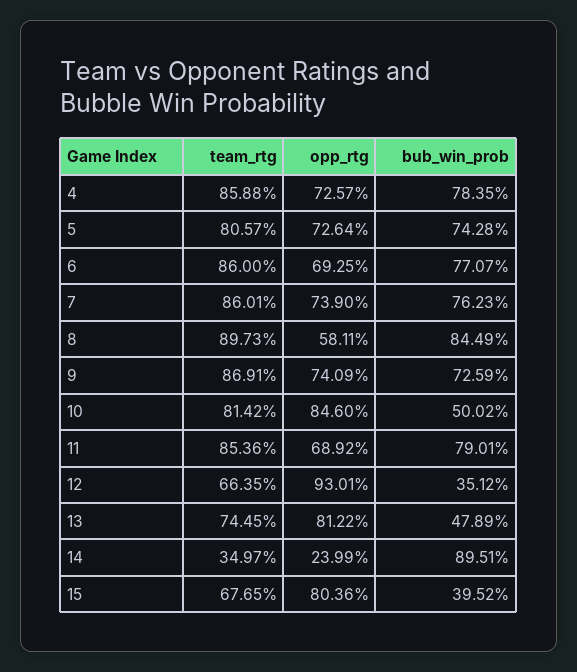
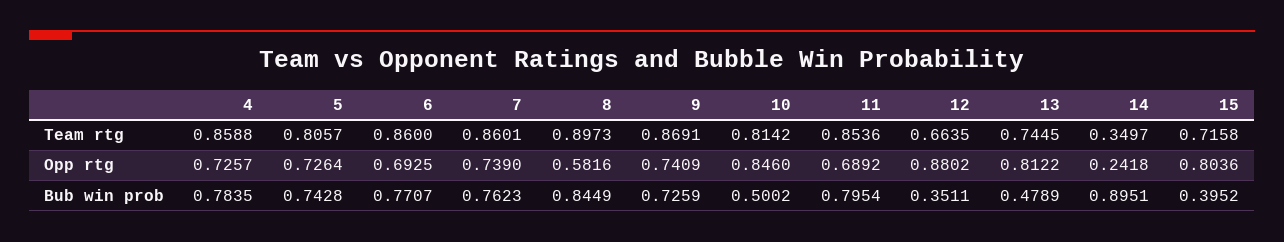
  {
    "team_rtg": {
      "4": 0.8588,
      "5": 0.8057,
      "6": 0.86,
      "7": 0.8601,
      "8": 0.8973,
      "9": 0.8691,
      "10": 0.8142,
      "11": 0.8536,
      "12": 0.6635,
      "13": 0.7445,
      "14": 0.3497,
-     "15": 0.6765
+     "15": 0.7158
    },
    "opp_rtg": {
      "4": 0.7257,
      "5": 0.7264,
      "6": 0.6925,
      "7": 0.739,
-     "8": 0.5811,
+     "8": 0.5816,
      "9": 0.7409,
      "10": 0.846,
      "11": 0.6892,
-     "12": 0.9301,
+     "12": 0.8802,
      "13": 0.8122,
-     "14": 0.2399,
+     "14": 0.2418,
      "15": 0.8036
    },
    "bub_win_prob": {
      "4": 0.7835,
      "5": 0.7428,
      "6": 0.7707,
      "7": 0.7623,
      "8": 0.8449,
      "9": 0.7259,
      "10": 0.5002,
-     "11": 0.7901,
+     "11": 0.7954,
-     "12": 0.3512,
+     "12": 0.3511,
      "13": 0.4789,
      "14": 0.8951,
      "15": 0.3952
    }
  }

